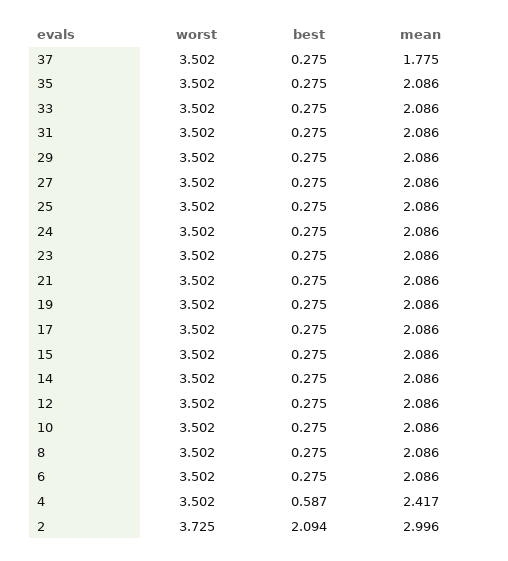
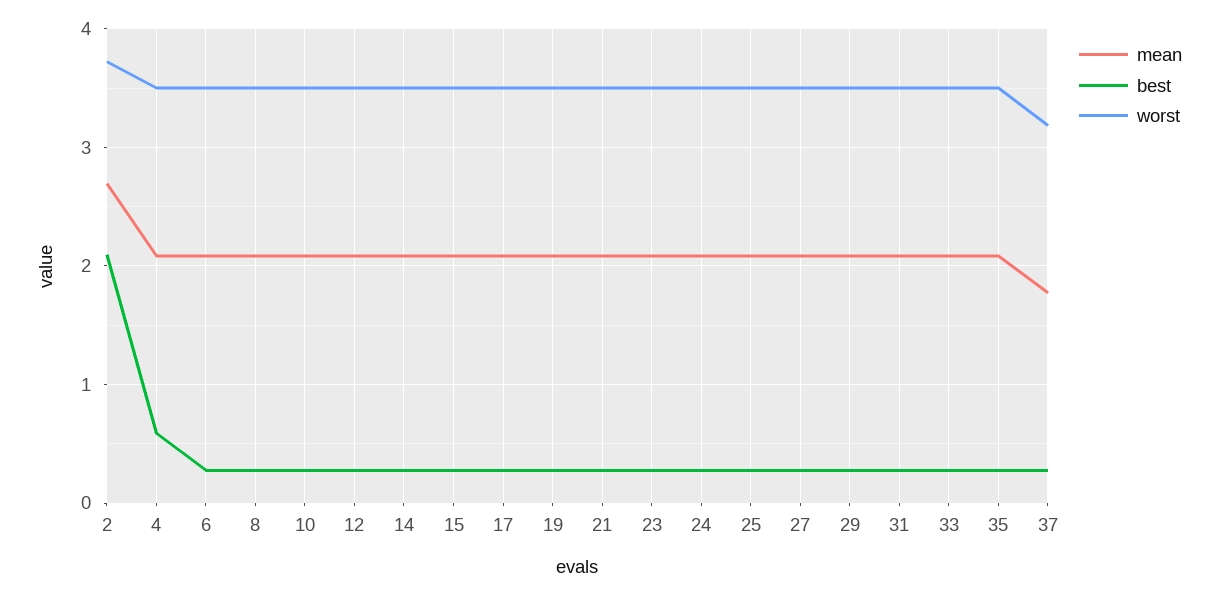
  {
    "worst": {
-     "37": 3.502,
+     "37": 3.2,
      "35": 3.502,
      "33": 3.502,
      "31": 3.502,
      "29": 3.502,
      "27": 3.502,
      "25": 3.502,
      "24": 3.502,
      "23": 3.502,
      "21": 3.502,
      "19": 3.502,
      "17": 3.502,
      "15": 3.502,
      "14": 3.502,
      "12": 3.502,
      "10": 3.502,
      "8": 3.502,
      "6": 3.502,
      "4": 3.502,
      "2": 3.725
    },
    "best": {
      "37": 0.275,
      "35": 0.275,
      "33": 0.275,
      "31": 0.275,
      "29": 0.275,
      "27": 0.275,
      "25": 0.275,
      "24": 0.275,
      "23": 0.275,
      "21": 0.275,
      "19": 0.275,
      "17": 0.275,
      "15": 0.275,
      "14": 0.275,
      "12": 0.275,
      "10": 0.275,
      "8": 0.275,
      "6": 0.275,
      "4": 0.587,
      "2": 2.094
    },
    "mean": {
      "37": 1.775,
      "35": 2.086,
      "33": 2.086,
      "31": 2.086,
      "29": 2.086,
      "27": 2.086,
      "25": 2.086,
      "24": 2.086,
      "23": 2.086,
      "21": 2.086,
      "19": 2.086,
      "17": 2.086,
      "15": 2.086,
      "14": 2.086,
      "12": 2.086,
      "10": 2.086,
      "8": 2.086,
      "6": 2.086,
-     "4": 2.417,
+     "4": 2.1,
-     "2": 2.996
+     "2": 2.7
    }
  }

